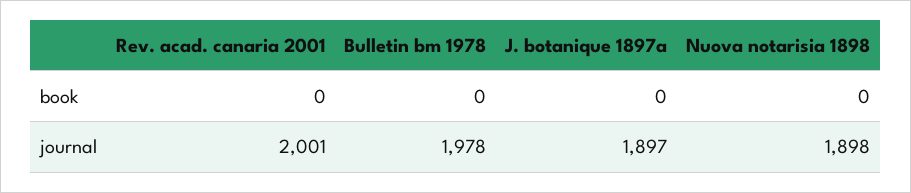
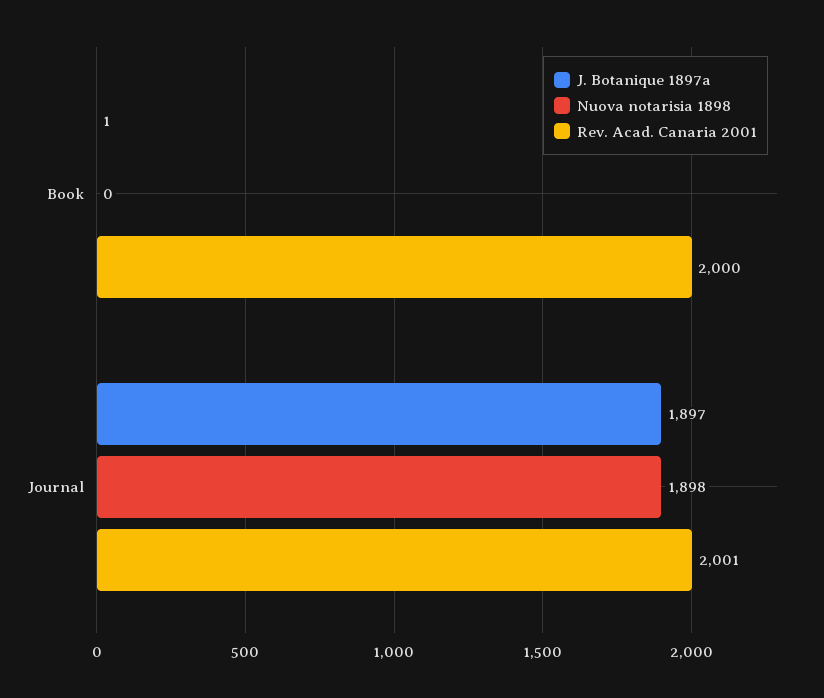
  {
    "Rev. acad. canaria 2001": {
-     "book": 0,
+     "book": 2000,
      "journal": 2001
    },
-   "Bulletin bm 1978": {
-     "book": 0,
-     "journal": 1978
-   },
    "J. botanique 1897a": {
-     "book": 0,
+     "book": 1,
      "journal": 1897
    },
    "Nuova notarisia 1898": {
      "book": 0,
      "journal": 1898
    }
  }

